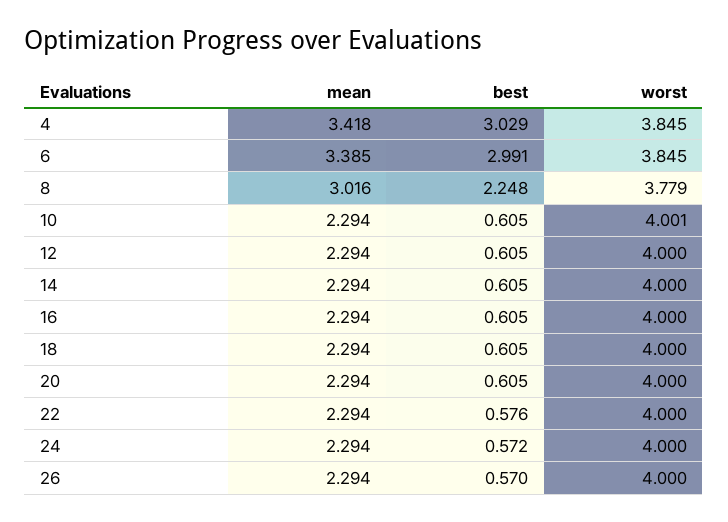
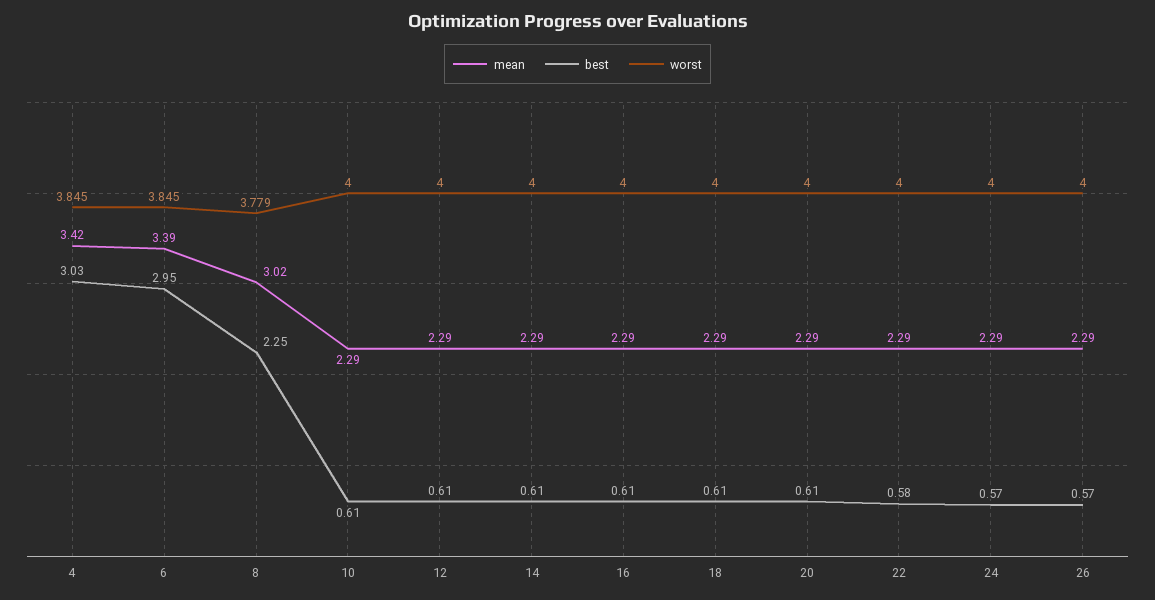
  {
    "mean": {
      "4": 3.418,
      "6": 3.385,
      "8": 3.016,
      "10": 2.294,
      "12": 2.294,
      "14": 2.294,
      "16": 2.294,
      "18": 2.294,
      "20": 2.294,
      "22": 2.294,
      "24": 2.294,
      "26": 2.294
    },
    "best": {
      "4": 3.029,
-     "6": 2.991,
+     "6": 2.95,
      "8": 2.248,
      "10": 0.605,
      "12": 0.605,
      "14": 0.605,
      "16": 0.605,
      "18": 0.605,
      "20": 0.605,
      "22": 0.576,
      "24": 0.572,
      "26": 0.57
    },
    "worst": {
      "4": 3.845,
      "6": 3.845,
      "8": 3.779,
-     "10": 4.001,
+     "10": 4,
      "12": 4,
      "14": 4,
      "16": 4,
      "18": 4,
      "20": 4,
      "22": 4,
      "24": 4,
      "26": 4
    }
  }

